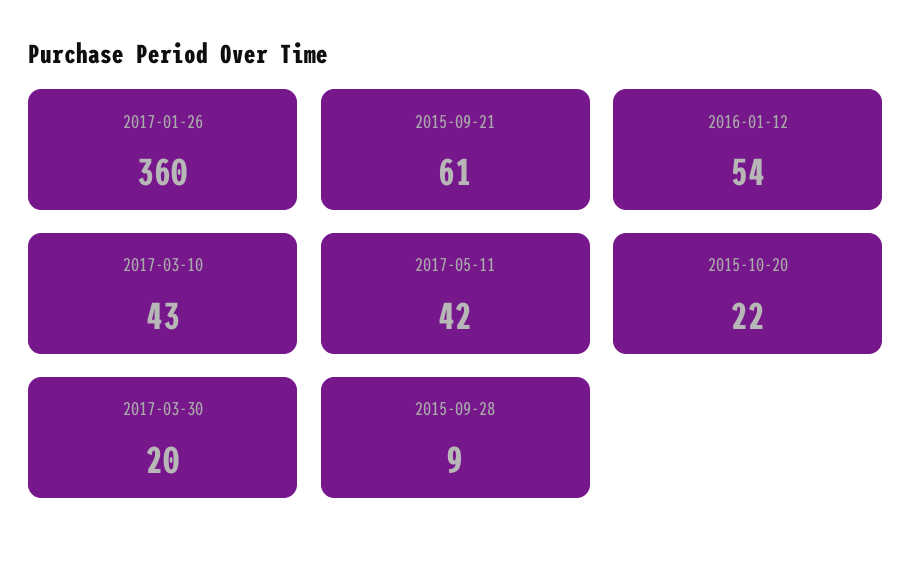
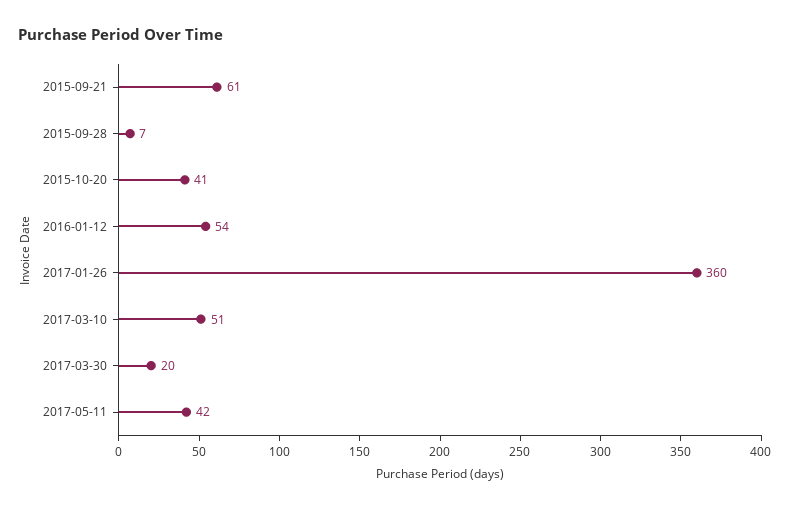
  {
    "2017-01-26": 360,
    "2015-09-21": 61,
    "2016-01-12": 54,
-   "2017-03-10": 43,
+   "2017-03-10": 51,
    "2017-05-11": 42,
-   "2015-10-20": 22,
+   "2015-10-20": 41,
    "2017-03-30": 20,
-   "2015-09-28": 9
+   "2015-09-28": 7
  }

